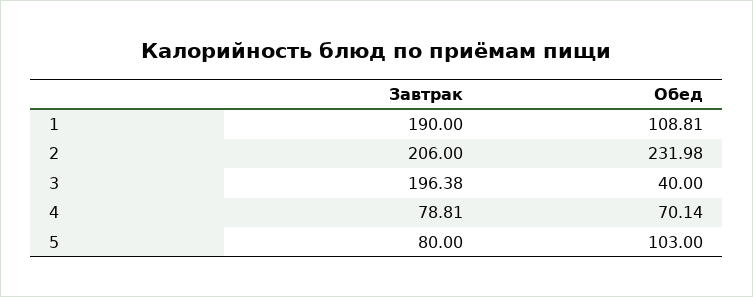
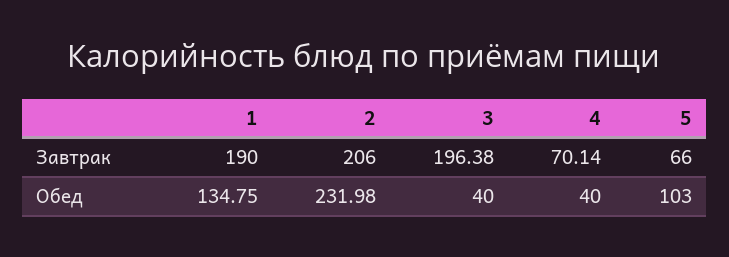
  {
    "Завтрак": {
      "1": 190,
      "2": 206,
      "3": 196.38,
-     "4": 78.81,
+     "4": 70.14,
-     "5": 80
+     "5": 66
    },
    "Обед": {
-     "1": 108.81,
+     "1": 134.75,
      "2": 231.98,
      "3": 40,
-     "4": 70.14,
+     "4": 40,
      "5": 103
    }
  }

